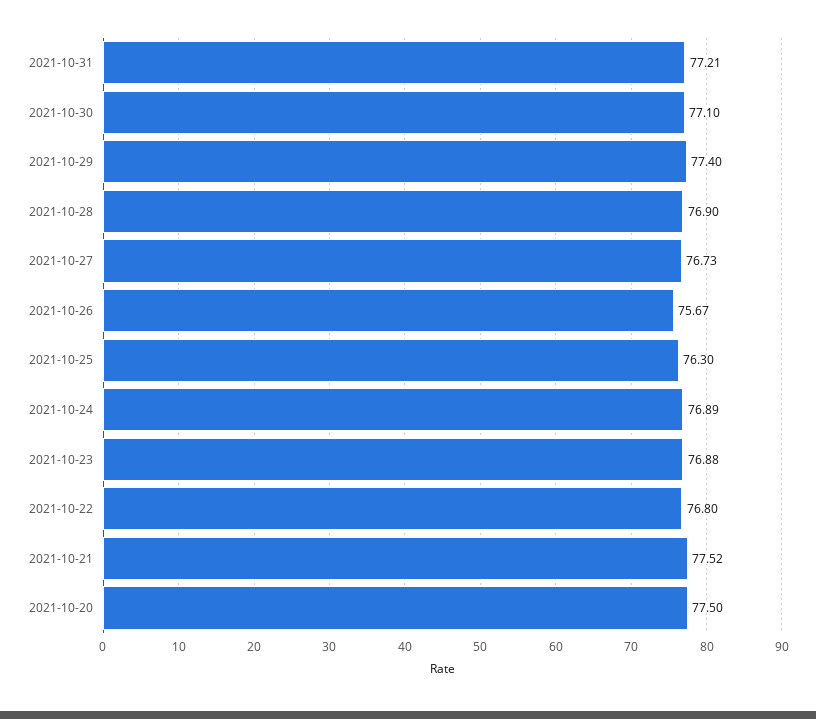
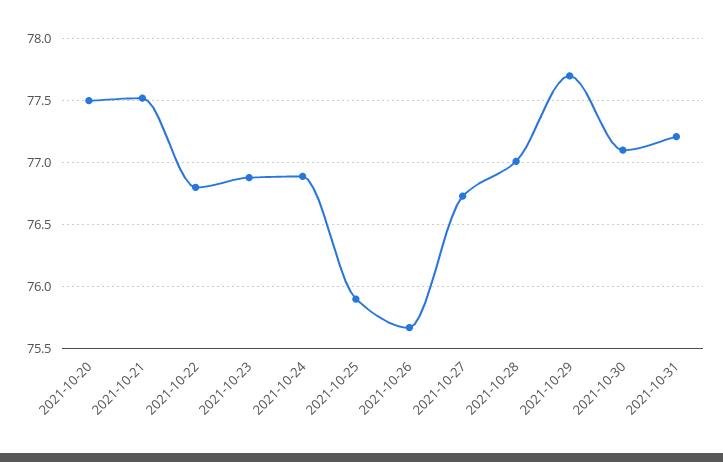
  {
    "2021-10-31": 77.21,
    "2021-10-30": 77.1,
-   "2021-10-29": 77.4,
+   "2021-10-29": 77.7,
-   "2021-10-28": 76.9,
+   "2021-10-28": 77,
    "2021-10-27": 76.73,
    "2021-10-26": 75.67,
-   "2021-10-25": 76.3,
+   "2021-10-25": 75.9,
    "2021-10-24": 76.89,
    "2021-10-23": 76.88,
    "2021-10-22": 76.8,
    "2021-10-21": 77.52,
    "2021-10-20": 77.5
  }

